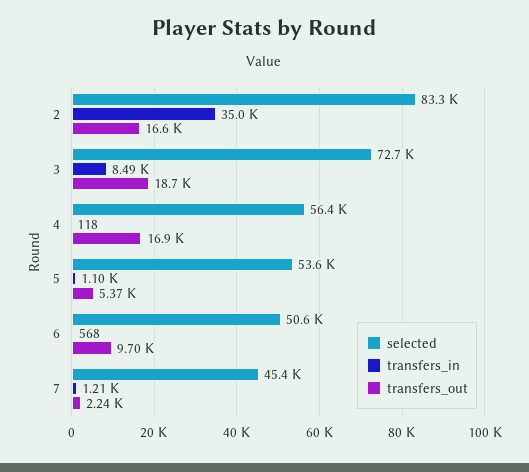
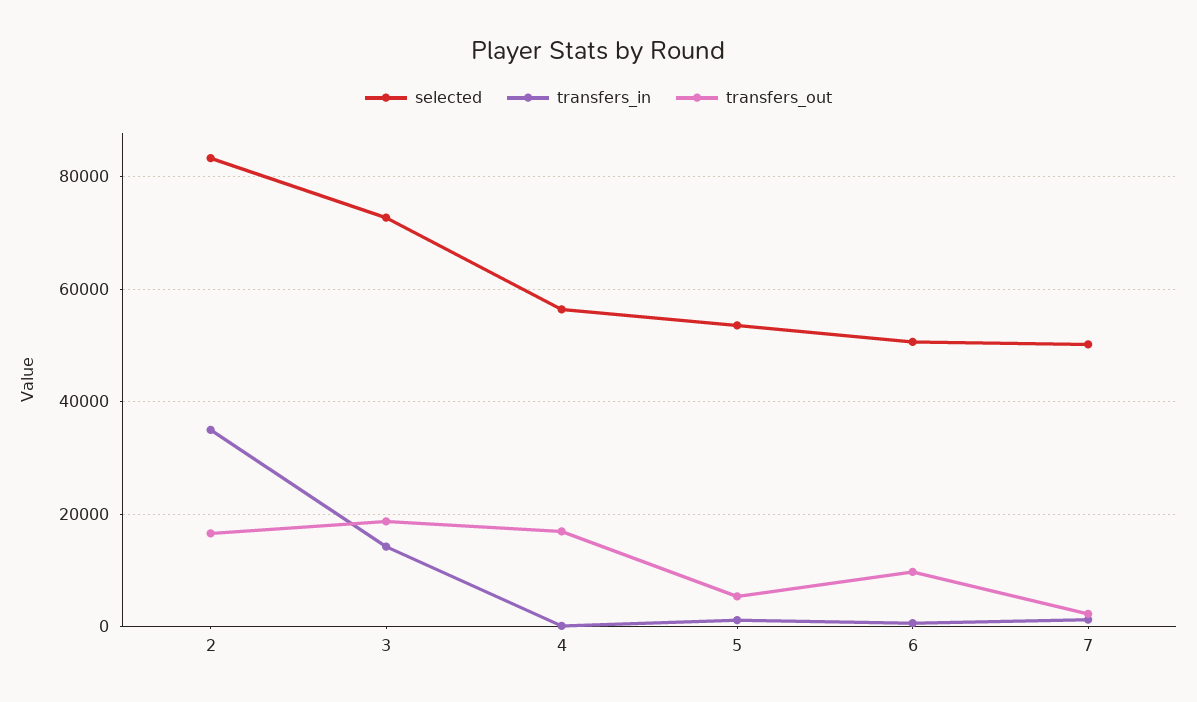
  {
    "selected": {
      "2": 83300,
      "3": 72700,
      "4": 56400,
      "5": 53600,
      "6": 50600,
-     "7": 45400
+     "7": 50000
    },
    "transfers_in": {
      "2": 35000,
-     "3": 8490,
+     "3": 14000,
      "4": 118,
      "5": 1100,
      "6": 568,
      "7": 1210
    },
    "transfers_out": {
      "2": 16600,
      "3": 18700,
      "4": 16900,
      "5": 5370,
      "6": 9700,
      "7": 2240
    }
  }

